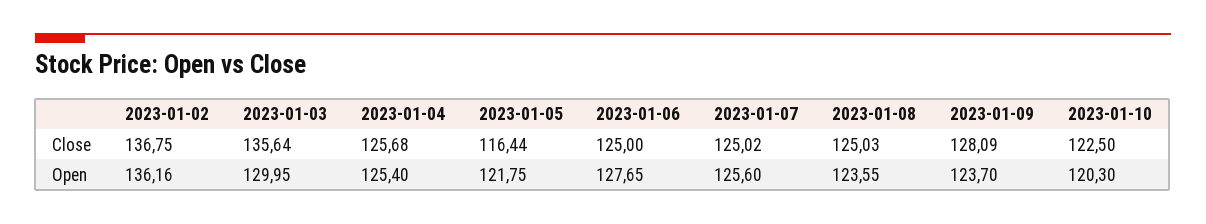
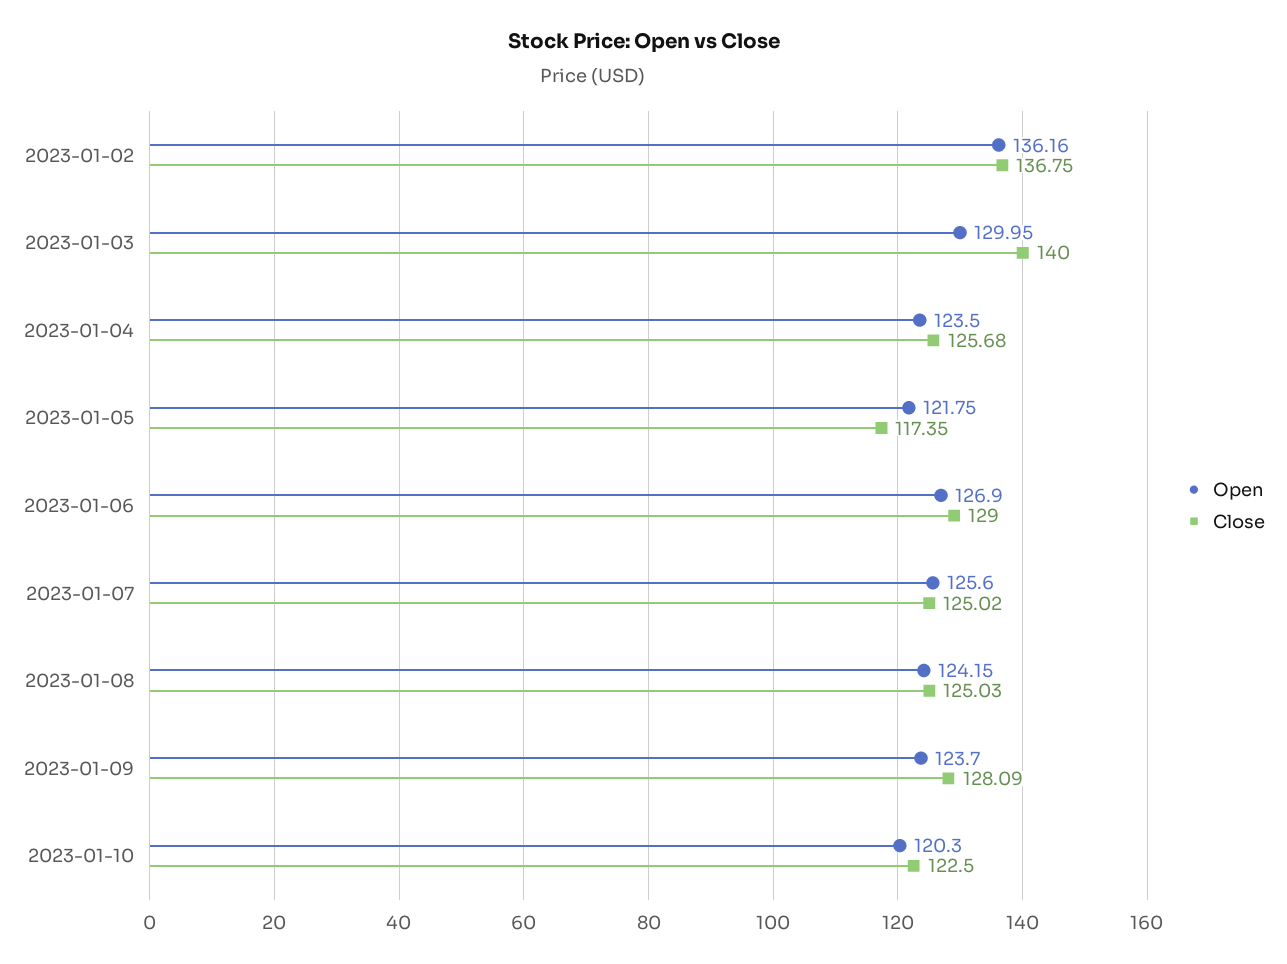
  {
    "Close": {
      "2023-01-02": 136.75,
-     "2023-01-03": 135.64,
+     "2023-01-03": 140,
      "2023-01-04": 125.68,
-     "2023-01-05": 116.44,
+     "2023-01-05": 117.35,
-     "2023-01-06": 125,
+     "2023-01-06": 129,
      "2023-01-07": 125.02,
      "2023-01-08": 125.03,
      "2023-01-09": 128.09,
      "2023-01-10": 122.5
    },
    "Open": {
      "2023-01-02": 136.16,
      "2023-01-03": 129.95,
-     "2023-01-04": 125.4,
+     "2023-01-04": 123.5,
      "2023-01-05": 121.75,
-     "2023-01-06": 127.65,
+     "2023-01-06": 126.9,
      "2023-01-07": 125.6,
-     "2023-01-08": 123.55,
+     "2023-01-08": 124.15,
      "2023-01-09": 123.7,
      "2023-01-10": 120.3
    }
  }

